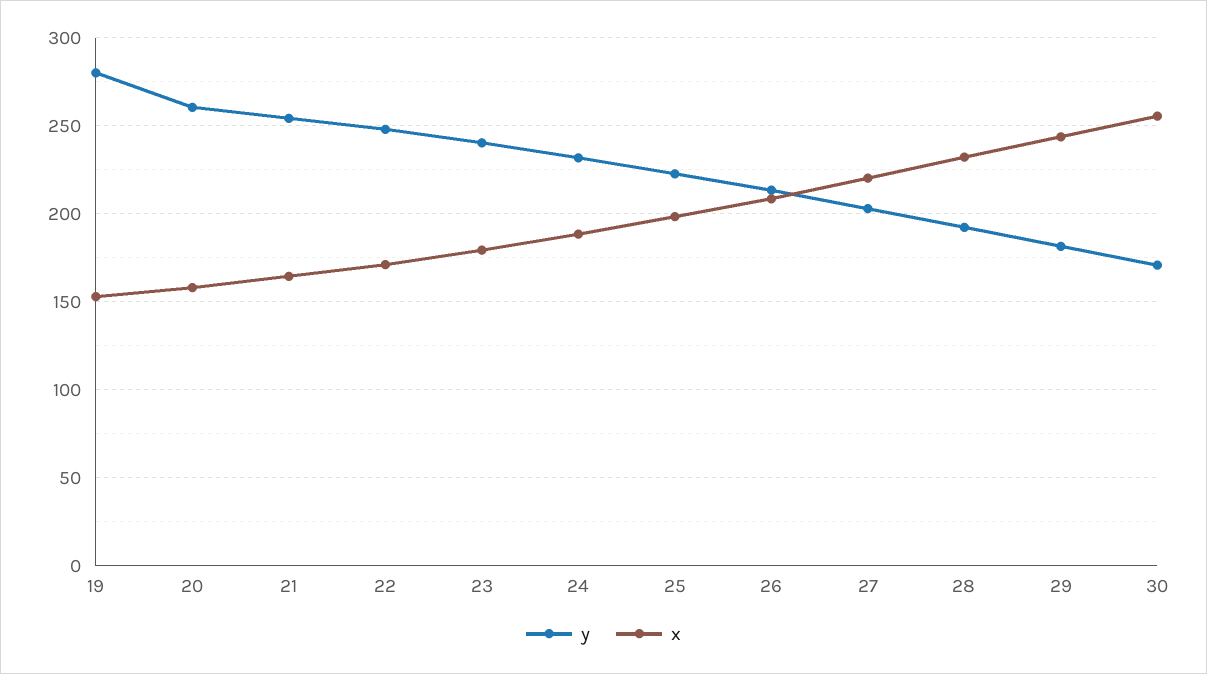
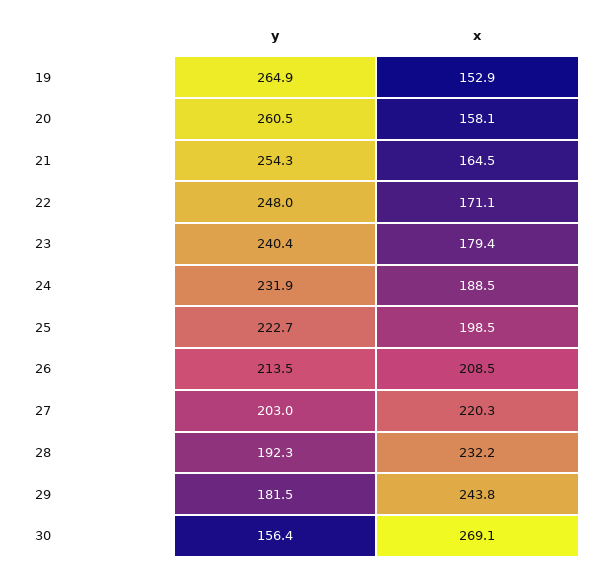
  {
    "y": {
-     "19": 280,
+     "19": 264.9,
      "20": 260.5,
      "21": 254.3,
      "22": 248,
      "23": 240.4,
      "24": 231.9,
      "25": 222.7,
      "26": 213.5,
      "27": 203,
      "28": 192.3,
      "29": 181.5,
-     "30": 170
+     "30": 156.4
    },
    "x": {
      "19": 152.9,
      "20": 158.1,
      "21": 164.5,
      "22": 171.1,
      "23": 179.4,
      "24": 188.5,
      "25": 198.5,
      "26": 208.5,
      "27": 220.3,
      "28": 232.2,
      "29": 243.8,
-     "30": 255
+     "30": 269.1
    }
  }

